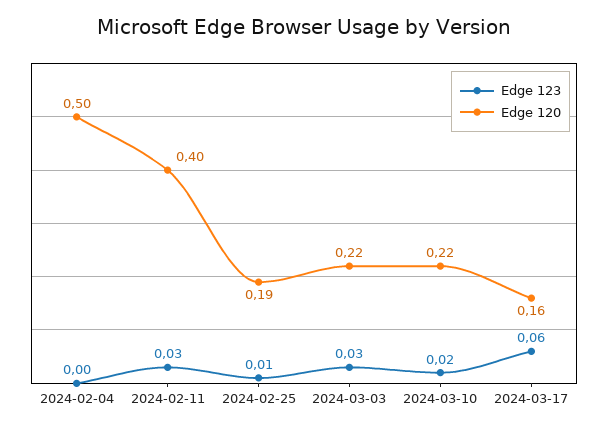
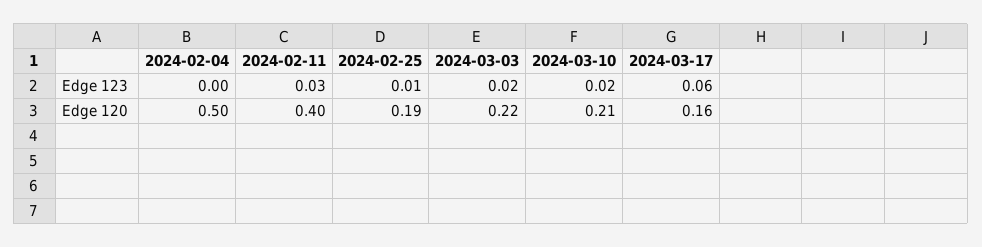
  {
    "Edge 123": {
      "2024-02-04": 0,
      "2024-02-11": 0.03,
      "2024-02-25": 0.01,
-     "2024-03-03": 0.03,
+     "2024-03-03": 0.02,
      "2024-03-10": 0.02,
      "2024-03-17": 0.06
    },
    "Edge 120": {
      "2024-02-04": 0.5,
      "2024-02-11": 0.4,
      "2024-02-25": 0.19,
      "2024-03-03": 0.22,
-     "2024-03-10": 0.22,
+     "2024-03-10": 0.21,
      "2024-03-17": 0.16
    }
  }

